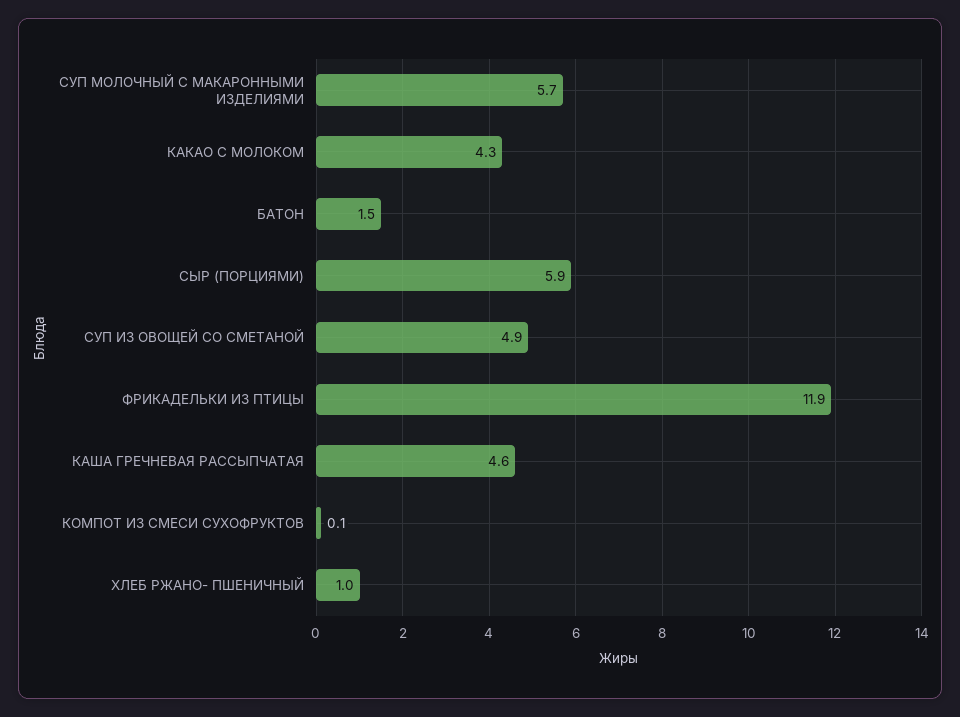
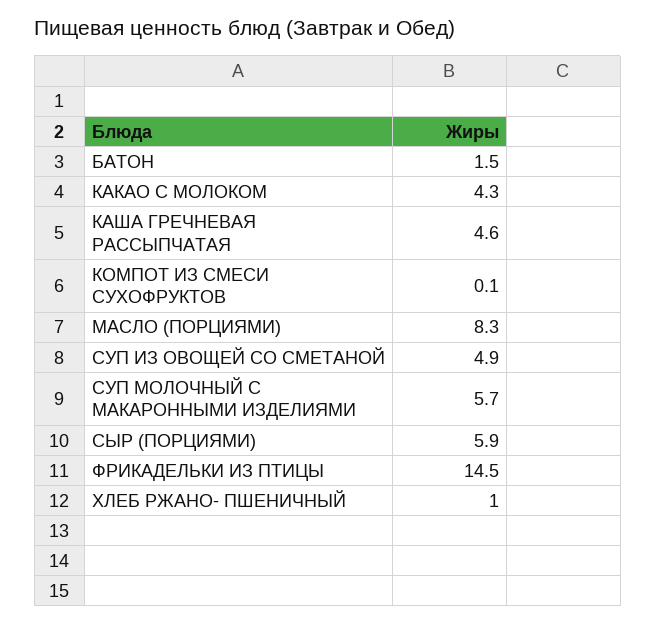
  {
    "СУП МОЛОЧНЫЙ С МАКАРОННЫМИ ИЗДЕЛИЯМИ": 5.7,
    "КАКАО С МОЛОКОМ": 4.3,
    "БАТОН": 1.5,
    "СЫР (ПОРЦИЯМИ)": 5.9,
    "СУП ИЗ ОВОЩЕЙ СО СМЕТАНОЙ": 4.9,
-   "ФРИКАДЕЛЬКИ ИЗ ПТИЦЫ": 11.9,
+   "ФРИКАДЕЛЬКИ ИЗ ПТИЦЫ": 14.5,
    "КАША ГРЕЧНЕВАЯ РАССЫПЧАТАЯ": 4.6,
    "КОМПОТ ИЗ СМЕСИ СУХОФРУКТОВ": 0.1,
-   "ХЛЕБ РЖАНО- ПШЕНИЧНЫЙ": 1
+   "ХЛЕБ РЖАНО- ПШЕНИЧНЫЙ": 1,
+   "МАСЛО (ПОРЦИЯМИ)": 8.3
  }

